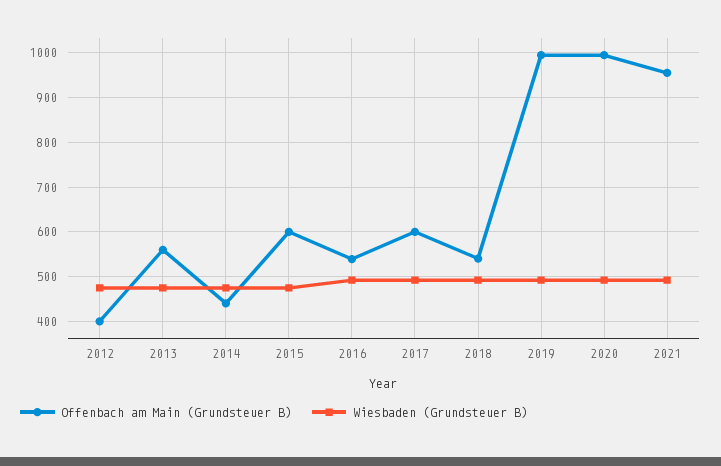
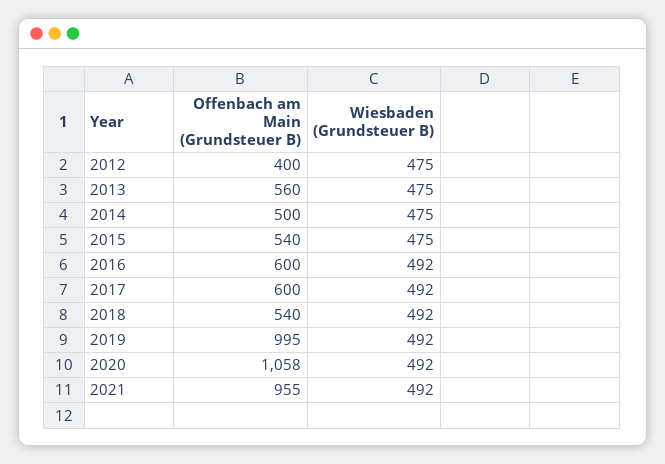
  {
    "Offenbach am Main (Grundsteuer B)": {
      "2012": 400,
      "2013": 560,
-     "2014": 440,
+     "2014": 500,
-     "2015": 600,
+     "2015": 540,
-     "2016": 540,
+     "2016": 600,
      "2017": 600,
      "2018": 540,
      "2019": 995,
-     "2020": 1000,
+     "2020": 1058,
      "2021": 955
    },
    "Wiesbaden (Grundsteuer B)": {
      "2012": 475,
      "2013": 475,
      "2014": 475,
      "2015": 475,
      "2016": 492,
      "2017": 492,
      "2018": 492,
      "2019": 492,
      "2020": 492,
      "2021": 492
    }
  }

